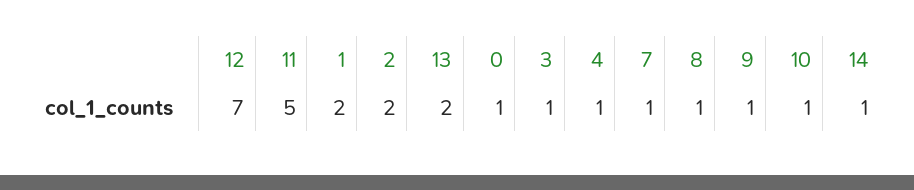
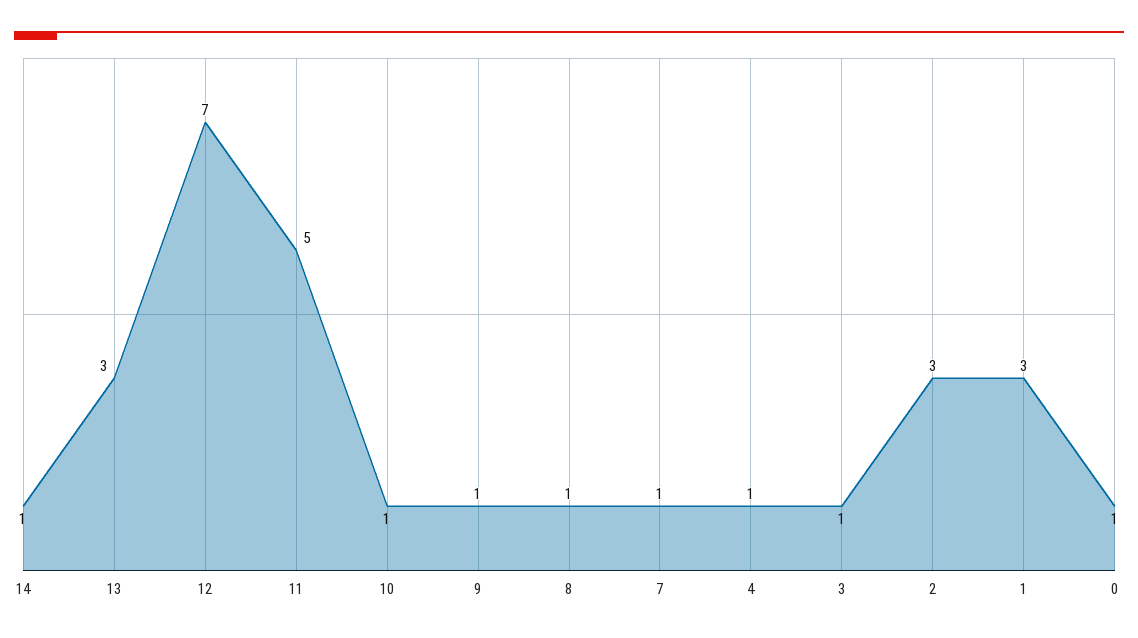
  {
    "12": 7,
    "11": 5,
-   "1": 2,
+   "1": 3,
-   "2": 2,
+   "2": 3,
-   "13": 2,
+   "13": 3,
    "0": 1,
    "3": 1,
    "4": 1,
    "7": 1,
    "8": 1,
    "9": 1,
    "10": 1,
    "14": 1
  }

